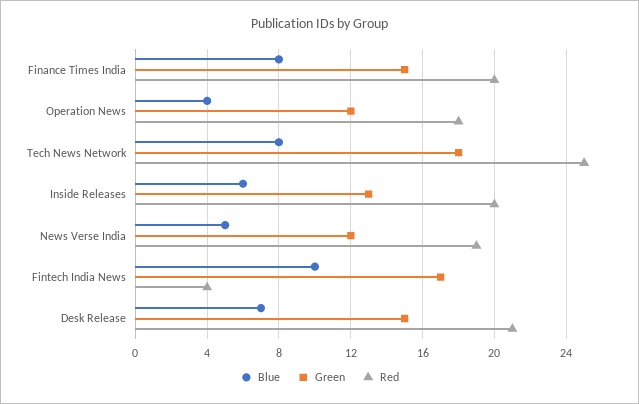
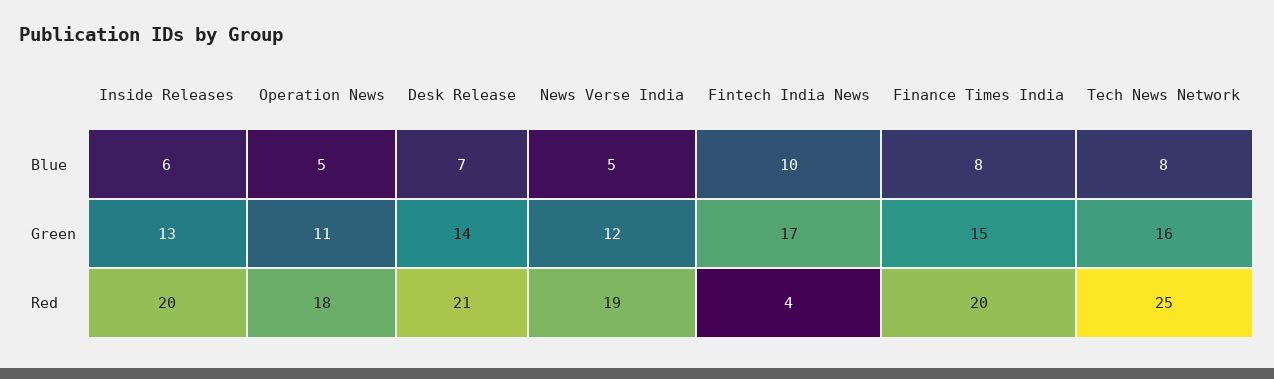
  {
    "Blue": {
      "Finance Times India": 8,
-     "Operation News": 4,
+     "Operation News": 5,
      "Tech News Network": 8,
      "Inside Releases": 6,
      "News Verse India": 5,
      "Fintech India News": 10,
      "Desk Release": 7
    },
    "Green": {
      "Finance Times India": 15,
-     "Operation News": 12,
+     "Operation News": 11,
-     "Tech News Network": 18,
+     "Tech News Network": 16,
      "Inside Releases": 13,
      "News Verse India": 12,
      "Fintech India News": 17,
-     "Desk Release": 15
+     "Desk Release": 14
    },
    "Red": {
      "Finance Times India": 20,
      "Operation News": 18,
      "Tech News Network": 25,
      "Inside Releases": 20,
      "News Verse India": 19,
      "Fintech India News": 4,
      "Desk Release": 21
    }
  }

